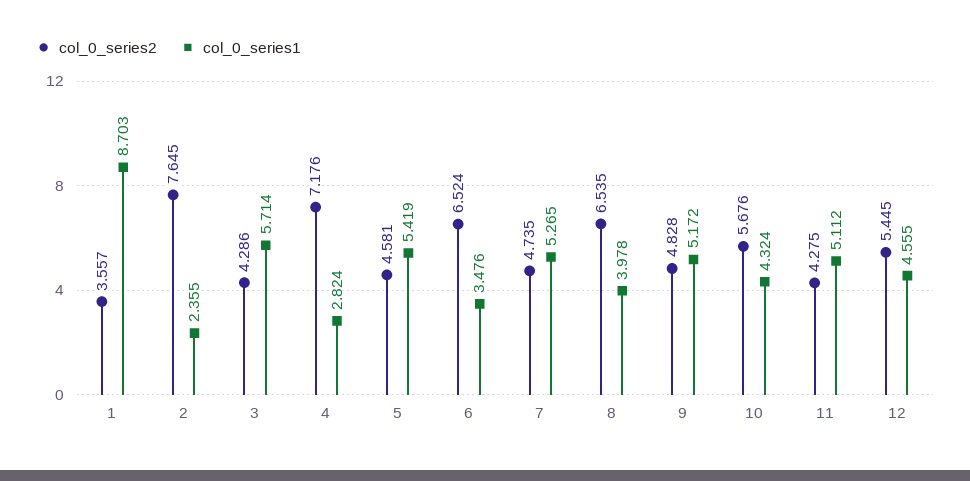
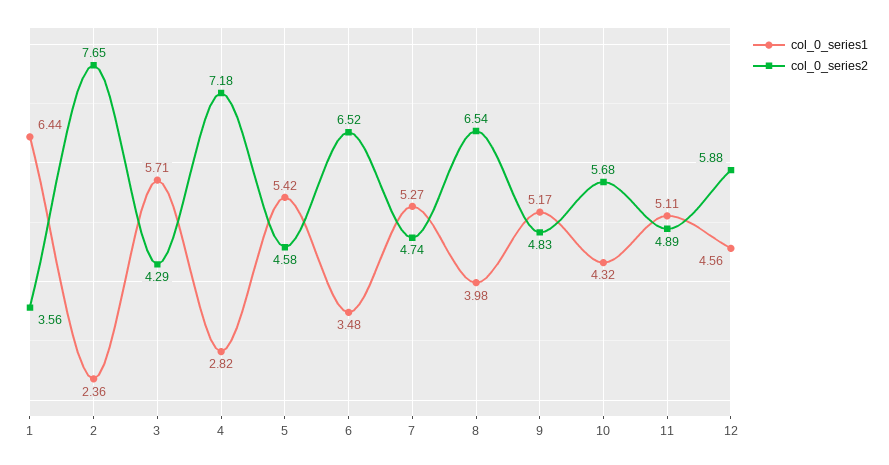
  {
    "col_0_series2": {
      "1": 3.557,
      "2": 7.645,
      "3": 4.286,
      "4": 7.176,
      "5": 4.581,
      "6": 6.524,
      "7": 4.735,
      "8": 6.535,
      "9": 4.828,
      "10": 5.676,
-     "11": 4.275,
+     "11": 4.89,
-     "12": 5.445
+     "12": 5.88
    },
    "col_0_series1": {
-     "1": 8.703,
+     "1": 6.44,
      "2": 2.355,
      "3": 5.714,
      "4": 2.824,
      "5": 5.419,
      "6": 3.476,
      "7": 5.265,
      "8": 3.978,
      "9": 5.172,
      "10": 4.324,
      "11": 5.112,
      "12": 4.555
    }
  }

